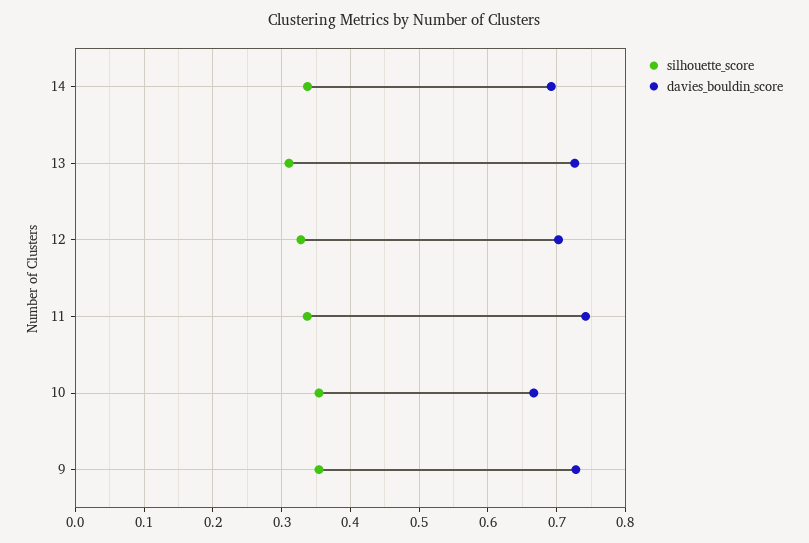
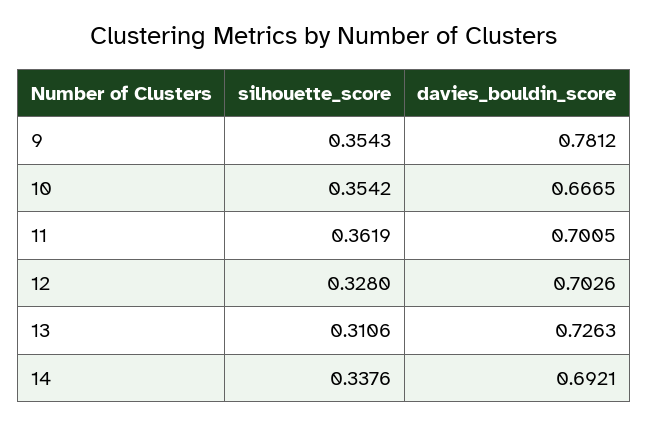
  {
    "silhouette_score": {
      "14": 0.3376,
      "13": 0.3106,
      "12": 0.328,
-     "11": 0.34,
+     "11": 0.3619,
      "10": 0.3542,
      "9": 0.3543
    },
    "davies_bouldin_score": {
      "14": 0.6921,
      "13": 0.7263,
      "12": 0.7026,
-     "11": 0.74,
+     "11": 0.7005,
      "10": 0.6665,
-     "9": 0.73
+     "9": 0.7812
    }
  }

